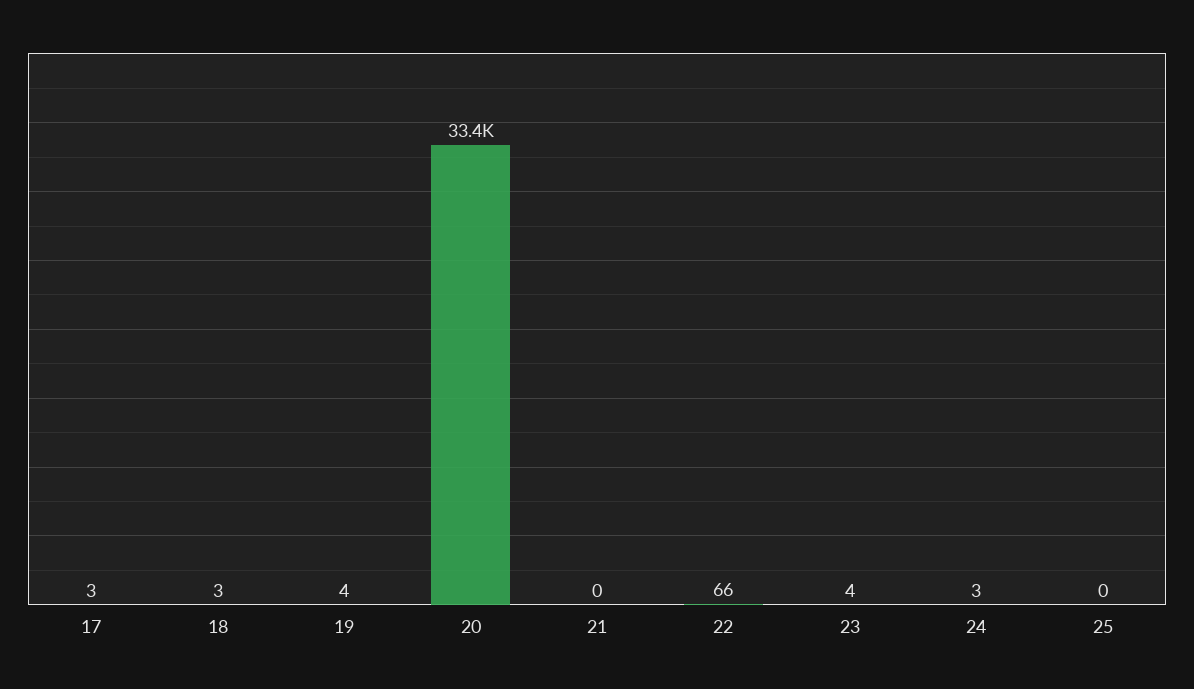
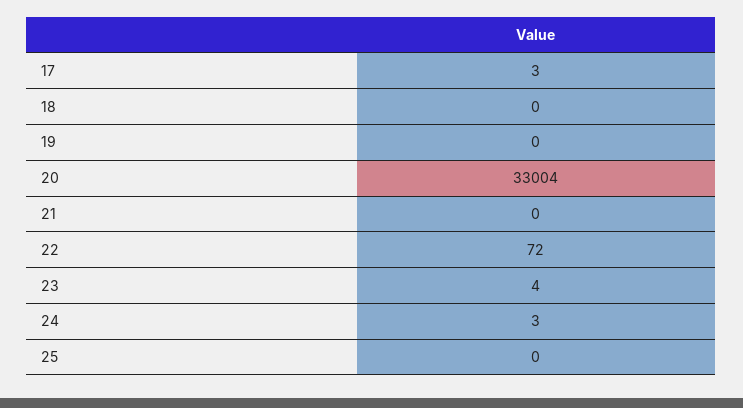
  {
    "17": 3,
-   "18": 3,
+   "18": 0,
-   "19": 4,
+   "19": 0,
-   "20": 33400,
+   "20": 33004,
    "21": 0,
-   "22": 66,
+   "22": 72,
    "23": 4,
    "24": 3,
    "25": 0
  }

